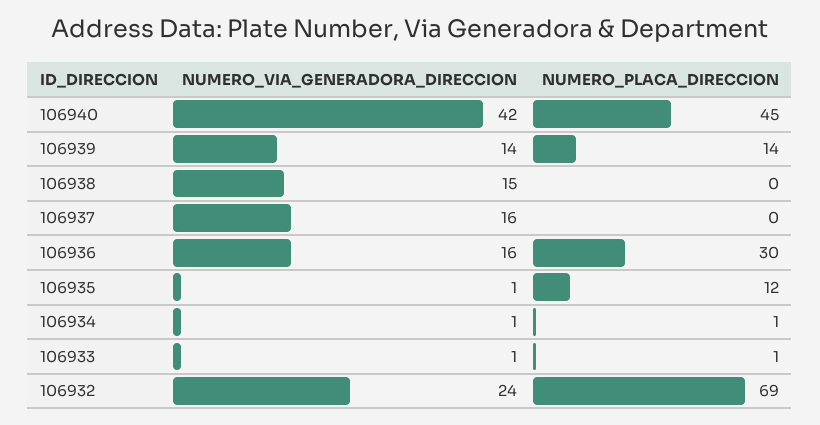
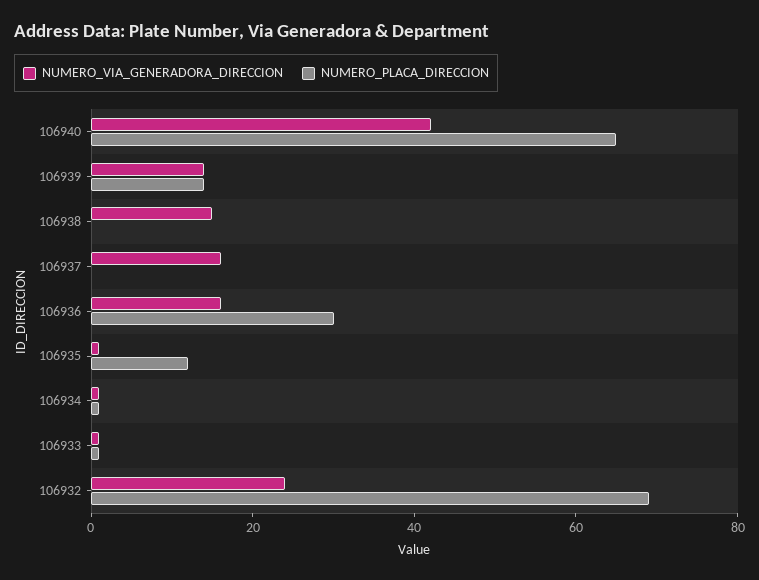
  {
    "NUMERO_VIA_GENERADORA_DIRECCION": {
      "106940": 42,
      "106939": 14,
      "106938": 15,
      "106937": 16,
      "106936": 16,
      "106935": 1,
      "106934": 1,
      "106933": 1,
      "106932": 24
    },
    "NUMERO_PLACA_DIRECCION": {
-     "106940": 45,
+     "106940": 65,
      "106939": 14,
      "106938": 0,
      "106937": 0,
      "106936": 30,
      "106935": 12,
      "106934": 1,
      "106933": 1,
      "106932": 69
    }
  }

